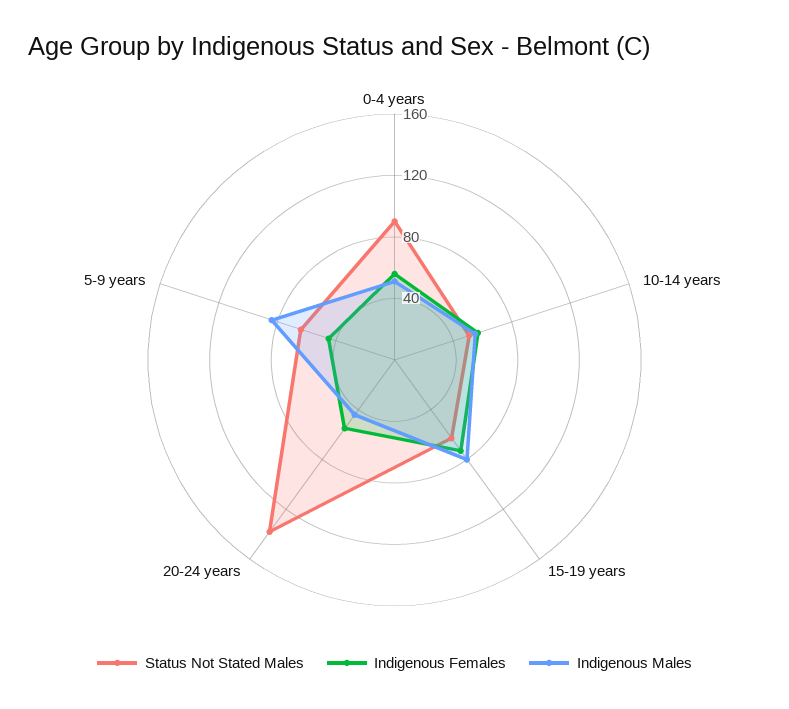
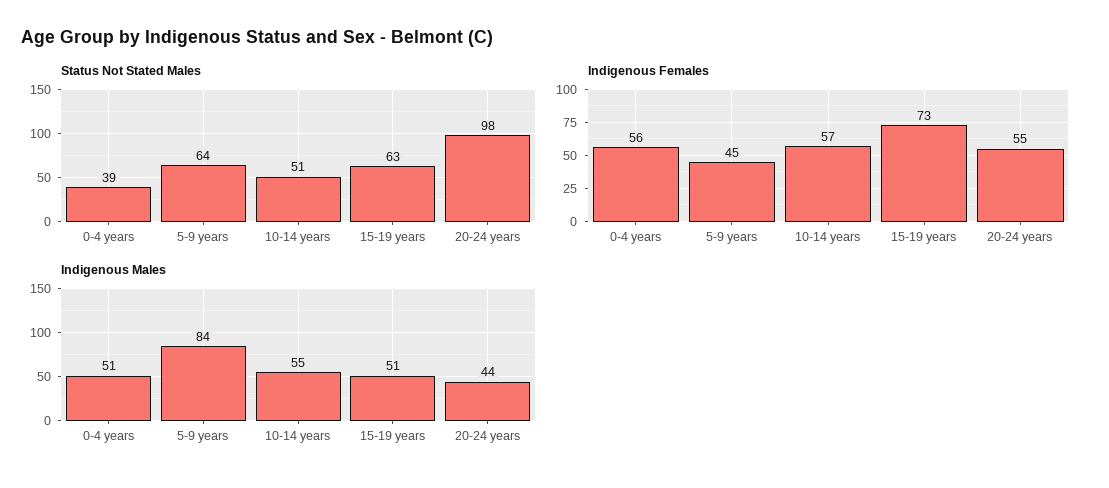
  {
    "Status Not Stated Males": {
-     "0-4 years": 90,
+     "0-4 years": 39,
      "10-14 years": 51,
      "15-19 years": 63,
-     "20-24 years": 140,
+     "20-24 years": 98,
      "5-9 years": 64
    },
    "Indigenous Females": {
      "0-4 years": 56,
      "10-14 years": 57,
      "15-19 years": 73,
      "20-24 years": 55,
      "5-9 years": 45
    },
    "Indigenous Males": {
      "0-4 years": 51,
      "10-14 years": 55,
-     "15-19 years": 80,
+     "15-19 years": 51,
      "20-24 years": 44,
      "5-9 years": 84
    }
  }

